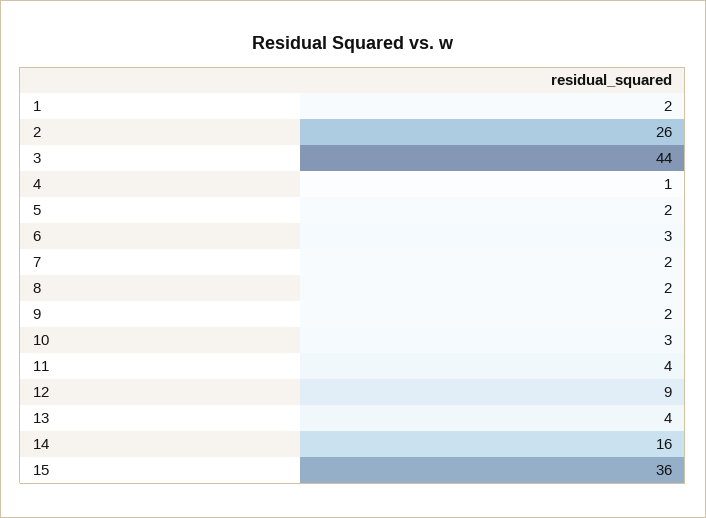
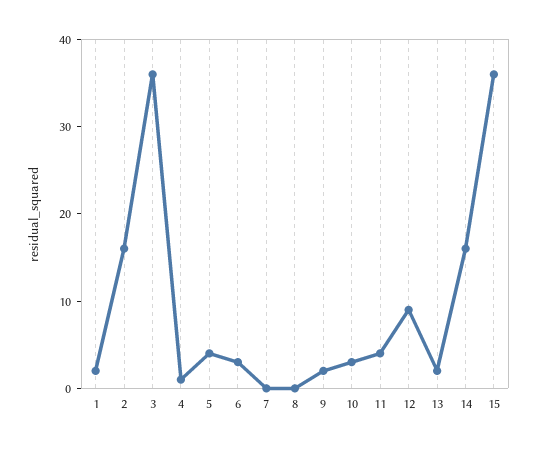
  {
    "1": 2,
-   "2": 26,
+   "2": 16,
-   "3": 44,
+   "3": 36,
    "4": 1,
-   "5": 2,
+   "5": 4,
    "6": 3,
-   "7": 2,
+   "7": 0,
-   "8": 2,
+   "8": 0,
    "9": 2,
    "10": 3,
    "11": 4,
    "12": 9,
-   "13": 4,
+   "13": 2,
    "14": 16,
    "15": 36
  }

